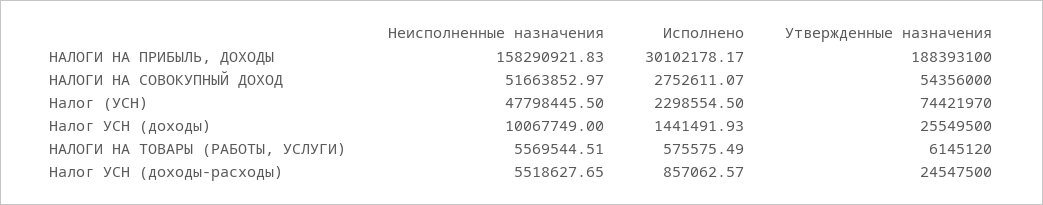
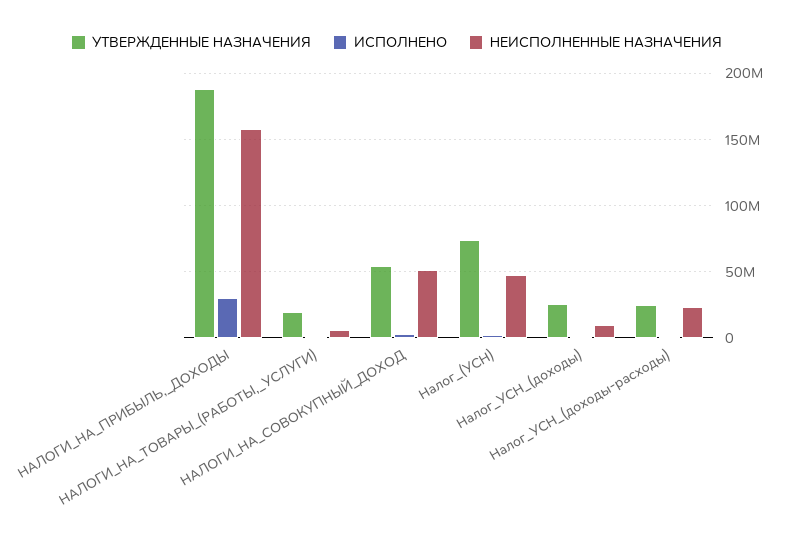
  {
    "Неисполненные назначения": {
      "НАЛОГИ НА ПРИБЫЛЬ, ДОХОДЫ": 158290921.83,
      "НАЛОГИ НА СОВОКУПНЫЙ ДОХОД": 51663852.97,
      "Налог (УСН)": 47798445.5,
      "Налог УСН (доходы)": 10067749,
      "НАЛОГИ НА ТОВАРЫ (РАБОТЫ, УСЛУГИ)": 5569544.51,
-     "Налог УСН (доходы-расходы)": 5518627.65
+     "Налог УСН (доходы-расходы)": 25000000
    },
    "Исполнено": {
      "НАЛОГИ НА ПРИБЫЛЬ, ДОХОДЫ": 30102178.17,
      "НАЛОГИ НА СОВОКУПНЫЙ ДОХОД": 2752611.07,
      "Налог (УСН)": 2298554.5,
      "Налог УСН (доходы)": 1441491.93,
      "НАЛОГИ НА ТОВАРЫ (РАБОТЫ, УСЛУГИ)": 575575.49,
      "Налог УСН (доходы-расходы)": 857062.57
    },
    "Утвержденные назначения": {
      "НАЛОГИ НА ПРИБЫЛЬ, ДОХОДЫ": 188393100,
      "НАЛОГИ НА СОВОКУПНЫЙ ДОХОД": 54356000,
      "Налог (УСН)": 74421970,
      "Налог УСН (доходы)": 25549500,
-     "НАЛОГИ НА ТОВАРЫ (РАБОТЫ, УСЛУГИ)": 6145120,
+     "НАЛОГИ НА ТОВАРЫ (РАБОТЫ, УСЛУГИ)": 20000000,
      "Налог УСН (доходы-расходы)": 24547500
    }
  }

